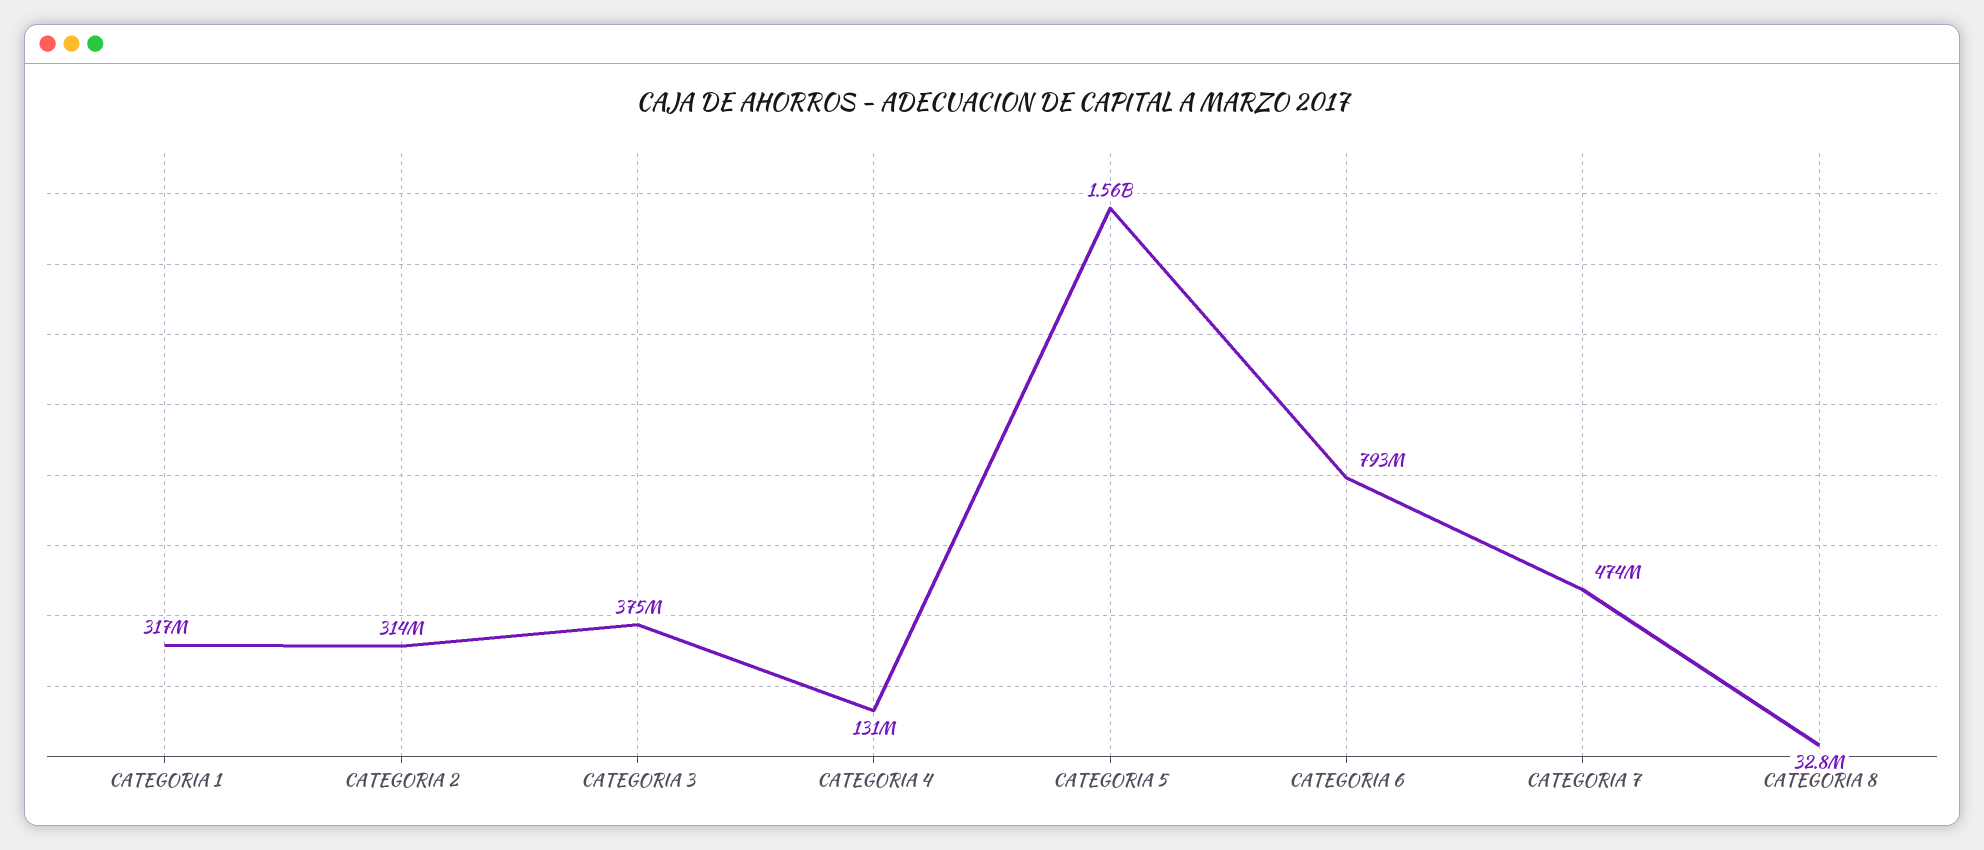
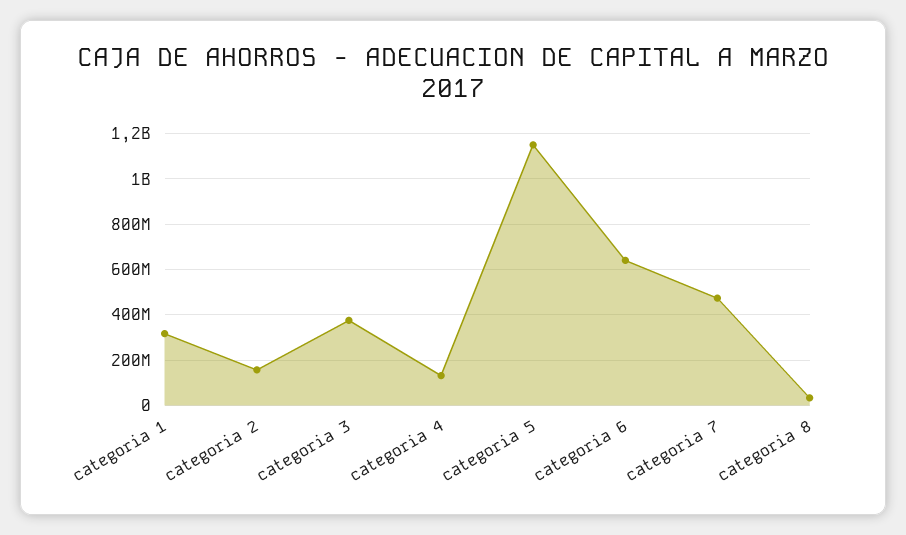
  {
    "CATEGORIA 1": 317000000,
-   "CATEGORIA 2": 314000000,
+   "CATEGORIA 2": 150000000,
    "CATEGORIA 3": 375000000,
    "CATEGORIA 4": 131000000,
-   "CATEGORIA 5": 1560000000,
+   "CATEGORIA 5": 1150000000,
-   "CATEGORIA 6": 793000000,
+   "CATEGORIA 6": 650000000,
    "CATEGORIA 7": 474000000,
    "CATEGORIA 8": 32800000
  }

